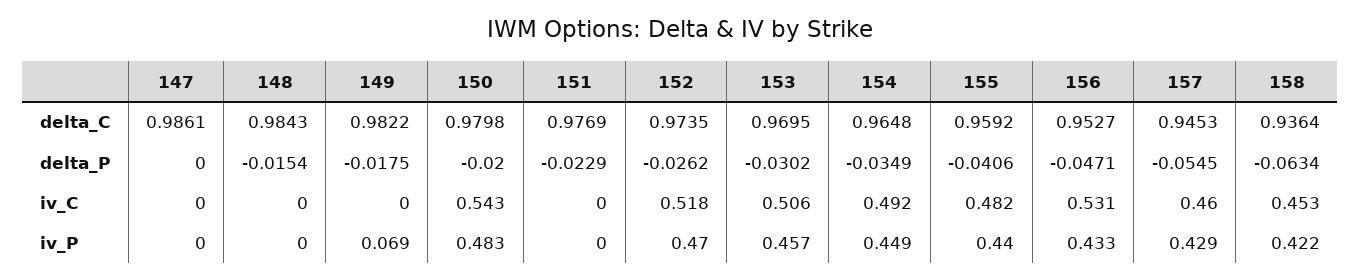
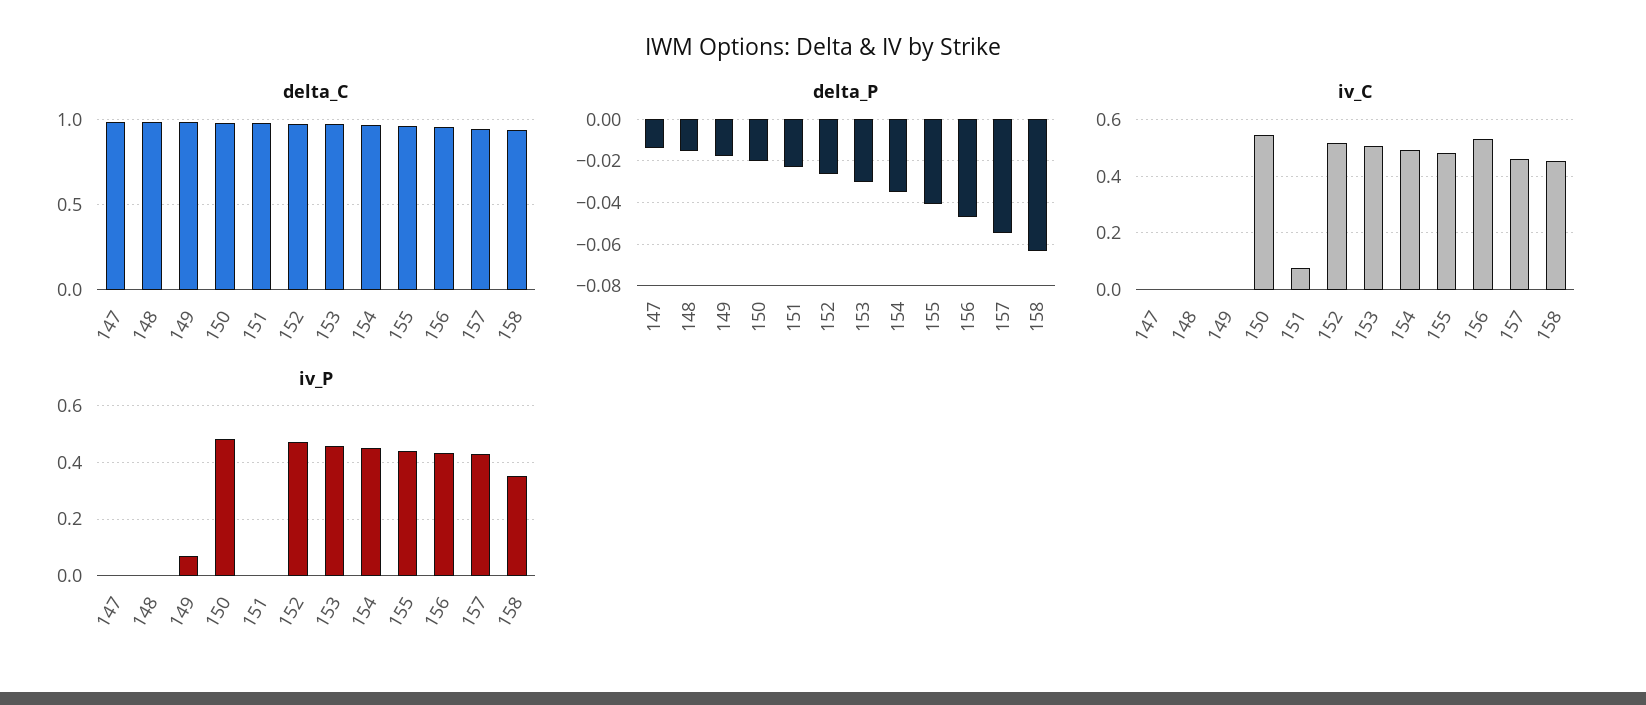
  {
    "delta_C": {
      "147": 0.9861,
      "148": 0.9843,
      "149": 0.9822,
      "150": 0.9798,
      "151": 0.9769,
      "152": 0.9735,
      "153": 0.9695,
      "154": 0.9648,
      "155": 0.9592,
      "156": 0.9527,
      "157": 0.9453,
      "158": 0.9364
    },
    "delta_P": {
-     "147": 0,
+     "147": -0.015,
      "148": -0.0154,
      "149": -0.0175,
      "150": -0.02,
      "151": -0.0229,
      "152": -0.0262,
      "153": -0.0302,
      "154": -0.0349,
      "155": -0.0406,
      "156": -0.0471,
      "157": -0.0545,
      "158": -0.0634
    },
    "iv_C": {
      "147": 0,
      "148": 0,
      "149": 0,
      "150": 0.543,
-     "151": 0,
+     "151": 0.075,
      "152": 0.518,
      "153": 0.506,
      "154": 0.492,
      "155": 0.482,
      "156": 0.531,
      "157": 0.46,
      "158": 0.453
    },
    "iv_P": {
      "147": 0,
      "148": 0,
      "149": 0.069,
      "150": 0.483,
      "151": 0,
      "152": 0.47,
      "153": 0.457,
      "154": 0.449,
      "155": 0.44,
      "156": 0.433,
      "157": 0.429,
-     "158": 0.422
+     "158": 0.35
    }
  }

